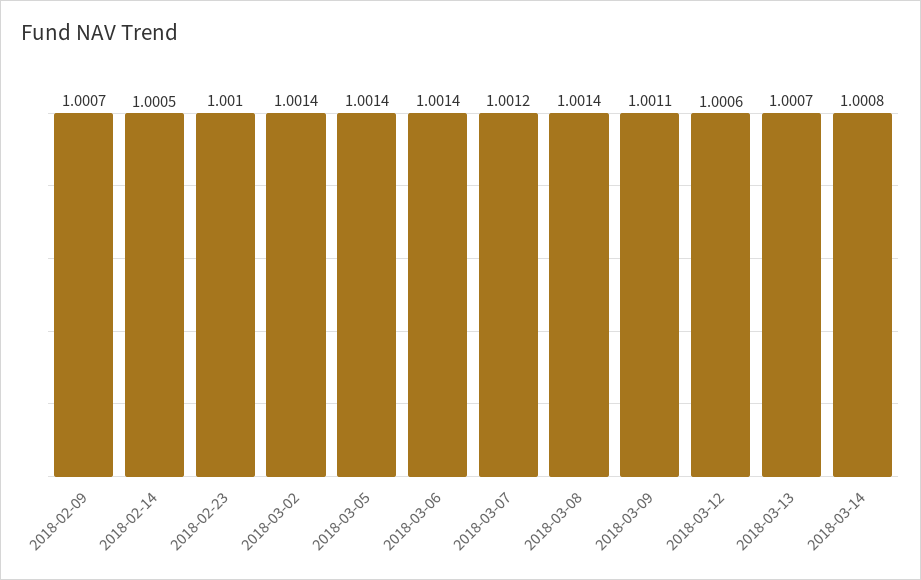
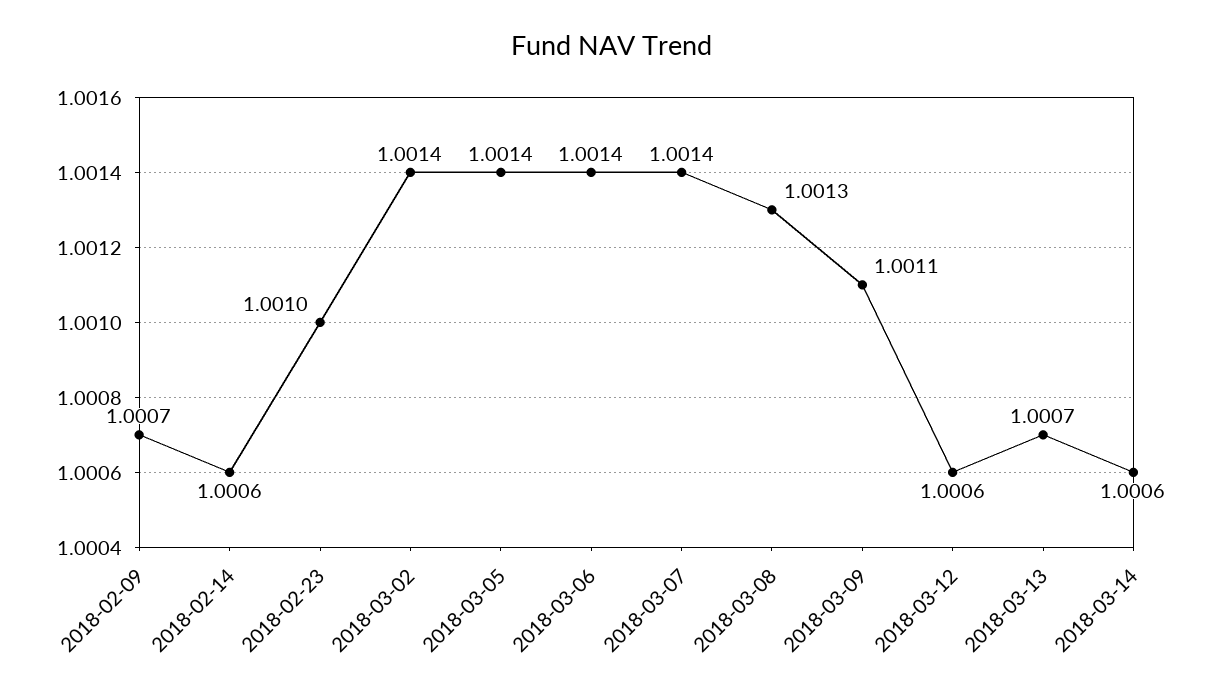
  {
    "2018-02-09": 1.0007,
-   "2018-02-14": 1.0005,
+   "2018-02-14": 1.0006,
    "2018-02-23": 1.001,
    "2018-03-02": 1.0014,
    "2018-03-05": 1.0014,
    "2018-03-06": 1.0014,
-   "2018-03-07": 1.0012,
+   "2018-03-07": 1.0014,
-   "2018-03-08": 1.0014,
+   "2018-03-08": 1.0013,
    "2018-03-09": 1.0011,
    "2018-03-12": 1.0006,
    "2018-03-13": 1.0007,
-   "2018-03-14": 1.0008
+   "2018-03-14": 1.0006
  }

